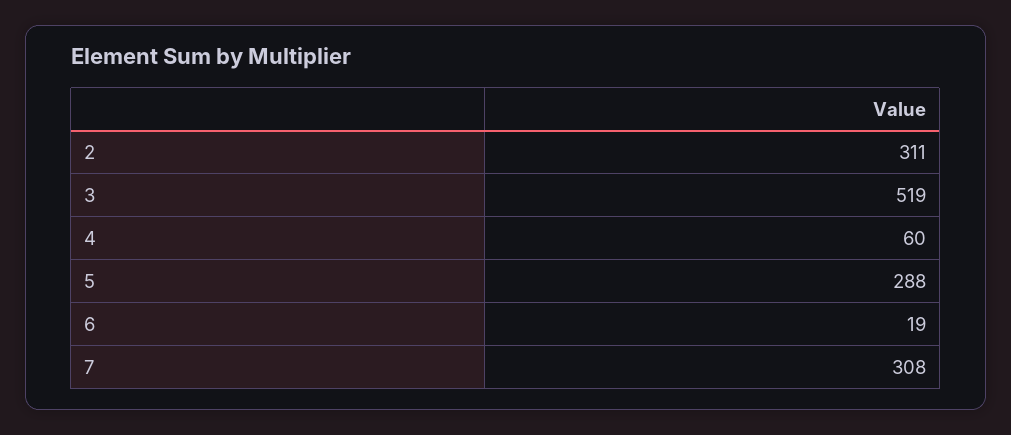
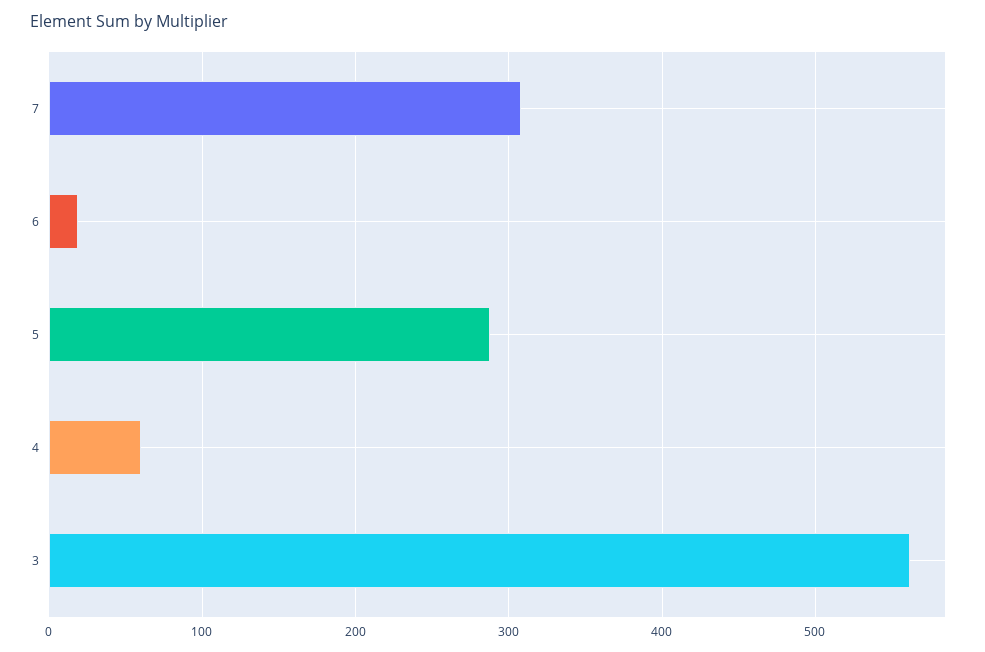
  {
-   "2": 311,
-   "3": 519,
+   "3": 560,
    "4": 60,
    "5": 288,
    "6": 19,
    "7": 308
  }

